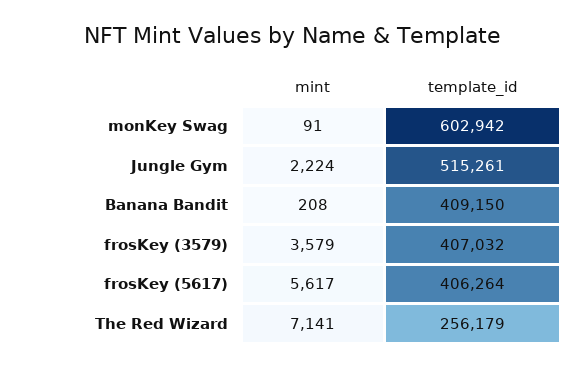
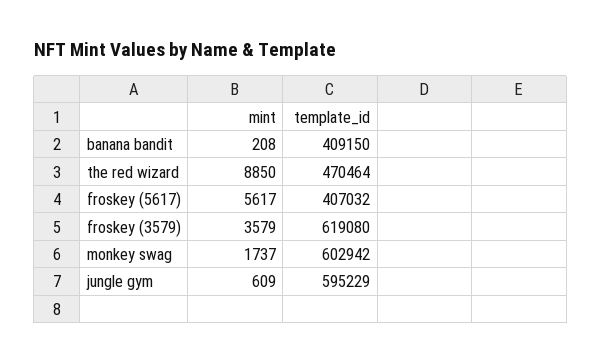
  {
    "mint": {
-     "monKey Swag": 91,
+     "monKey Swag": 1737,
-     "Jungle Gym": 2224,
+     "Jungle Gym": 609,
      "Banana Bandit": 208,
      "frosKey (3579)": 3579,
      "frosKey (5617)": 5617,
-     "The Red Wizard": 7141
+     "The Red Wizard": 8850
    },
    "template_id": {
      "monKey Swag": 602942,
-     "Jungle Gym": 515261,
+     "Jungle Gym": 595229,
      "Banana Bandit": 409150,
-     "frosKey (3579)": 407032,
+     "frosKey (3579)": 619080,
-     "frosKey (5617)": 406264,
+     "frosKey (5617)": 407032,
-     "The Red Wizard": 256179
+     "The Red Wizard": 470464
    }
  }

